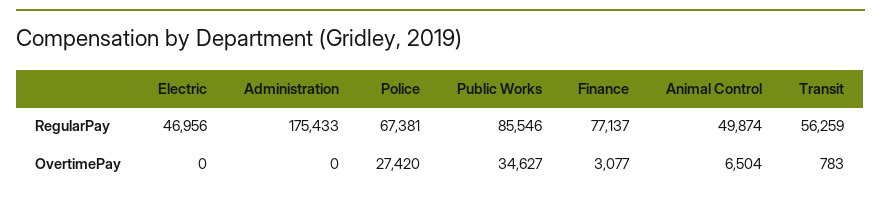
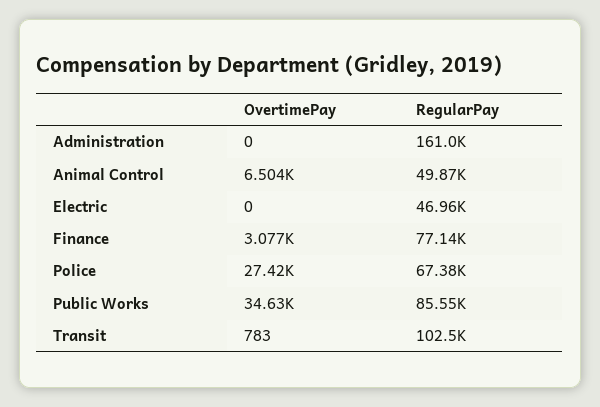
  {
    "Electric": {
      "RegularPay": 46956,
      "OvertimePay": 0
    },
    "Administration": {
-     "RegularPay": 175433,
+     "RegularPay": 161000,
      "OvertimePay": 0
    },
    "Police": {
      "RegularPay": 67381,
      "OvertimePay": 27420
    },
    "Public Works": {
      "RegularPay": 85546,
      "OvertimePay": 34627
    },
    "Finance": {
      "RegularPay": 77137,
      "OvertimePay": 3077
    },
    "Animal Control": {
      "RegularPay": 49874,
      "OvertimePay": 6504
    },
    "Transit": {
-     "RegularPay": 56259,
+     "RegularPay": 102500,
      "OvertimePay": 783
    }
  }

